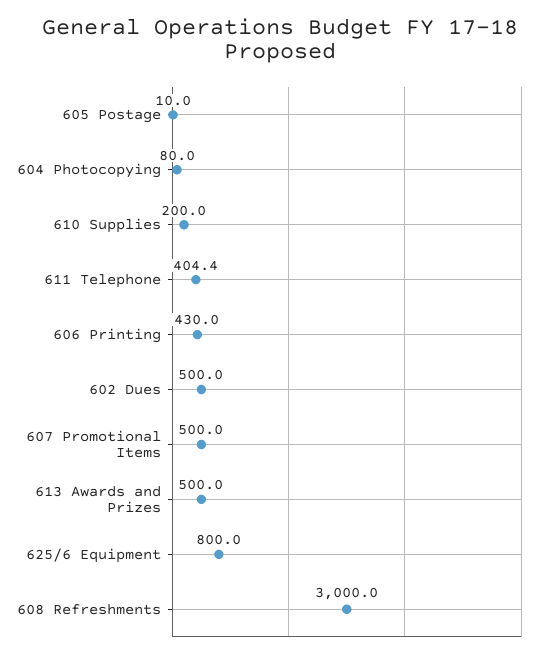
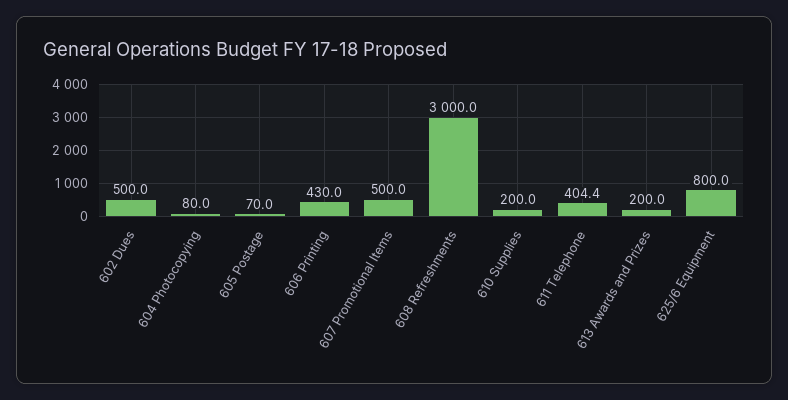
  {
-   "605 Postage": 10,
+   "605 Postage": 70,
    "604 Photocopying": 80,
    "610 Supplies": 200,
    "611 Telephone": 404.4,
    "606 Printing": 430,
    "602 Dues": 500,
    "607 Promotional Items": 500,
-   "613 Awards and Prizes": 500,
+   "613 Awards and Prizes": 200,
    "625/6 Equipment": 800,
    "608 Refreshments": 3000
  }

